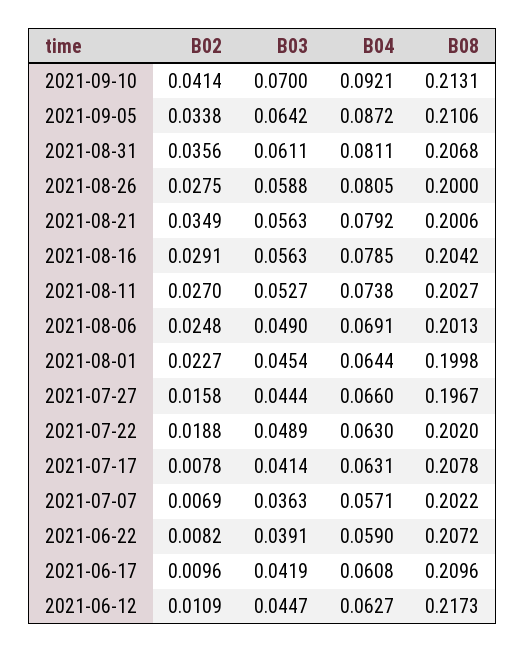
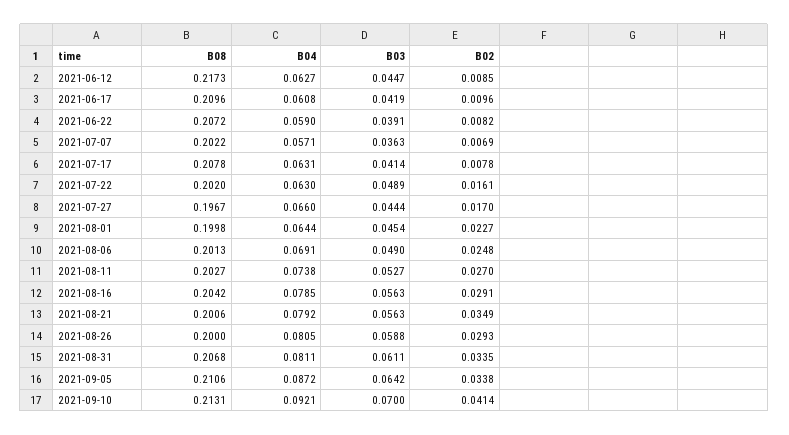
  {
    "B02": {
      "2021-09-10": 0.0414,
      "2021-09-05": 0.0338,
-     "2021-08-31": 0.0356,
+     "2021-08-31": 0.0335,
-     "2021-08-26": 0.0275,
+     "2021-08-26": 0.0293,
      "2021-08-21": 0.0349,
      "2021-08-16": 0.0291,
      "2021-08-11": 0.027,
      "2021-08-06": 0.0248,
      "2021-08-01": 0.0227,
-     "2021-07-27": 0.0158,
+     "2021-07-27": 0.017,
-     "2021-07-22": 0.0188,
+     "2021-07-22": 0.0161,
      "2021-07-17": 0.0078,
      "2021-07-07": 0.0069,
      "2021-06-22": 0.0082,
      "2021-06-17": 0.0096,
-     "2021-06-12": 0.0109
+     "2021-06-12": 0.0085
    },
    "B03": {
      "2021-09-10": 0.07,
      "2021-09-05": 0.0642,
      "2021-08-31": 0.0611,
      "2021-08-26": 0.0588,
      "2021-08-21": 0.0563,
      "2021-08-16": 0.0563,
      "2021-08-11": 0.0527,
      "2021-08-06": 0.049,
      "2021-08-01": 0.0454,
      "2021-07-27": 0.0444,
      "2021-07-22": 0.0489,
      "2021-07-17": 0.0414,
      "2021-07-07": 0.0363,
      "2021-06-22": 0.0391,
      "2021-06-17": 0.0419,
      "2021-06-12": 0.0447
    },
    "B04": {
      "2021-09-10": 0.0921,
      "2021-09-05": 0.0872,
      "2021-08-31": 0.0811,
      "2021-08-26": 0.0805,
      "2021-08-21": 0.0792,
      "2021-08-16": 0.0785,
      "2021-08-11": 0.0738,
      "2021-08-06": 0.0691,
      "2021-08-01": 0.0644,
      "2021-07-27": 0.066,
      "2021-07-22": 0.063,
      "2021-07-17": 0.0631,
      "2021-07-07": 0.0571,
      "2021-06-22": 0.059,
      "2021-06-17": 0.0608,
      "2021-06-12": 0.0627
    },
    "B08": {
      "2021-09-10": 0.2131,
      "2021-09-05": 0.2106,
      "2021-08-31": 0.2068,
      "2021-08-26": 0.2,
      "2021-08-21": 0.2006,
      "2021-08-16": 0.2042,
      "2021-08-11": 0.2027,
      "2021-08-06": 0.2013,
      "2021-08-01": 0.1998,
      "2021-07-27": 0.1967,
      "2021-07-22": 0.202,
      "2021-07-17": 0.2078,
      "2021-07-07": 0.2022,
      "2021-06-22": 0.2072,
      "2021-06-17": 0.2096,
      "2021-06-12": 0.2173
    }
  }

